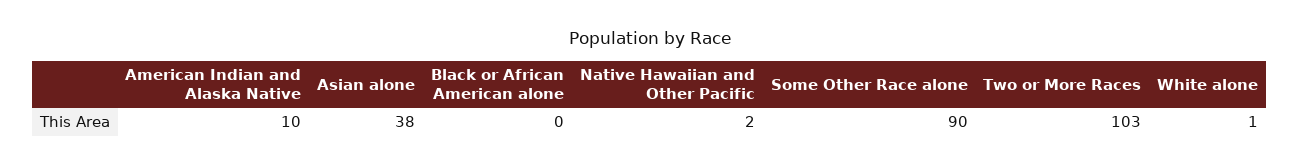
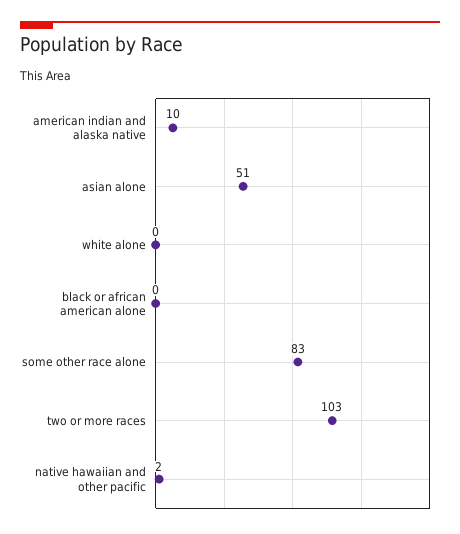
  {
    "American Indian and Alaska Native": 10,
-   "Asian alone": 38,
+   "Asian alone": 51,
    "Black or African American alone": 0,
    "Native Hawaiian and Other Pacific": 2,
-   "Some Other Race alone": 90,
+   "Some Other Race alone": 83,
    "Two or More Races": 103,
-   "White alone": 1
+   "White alone": 0
  }

